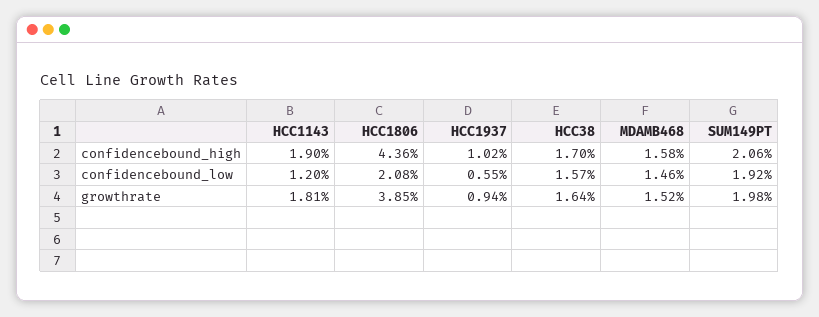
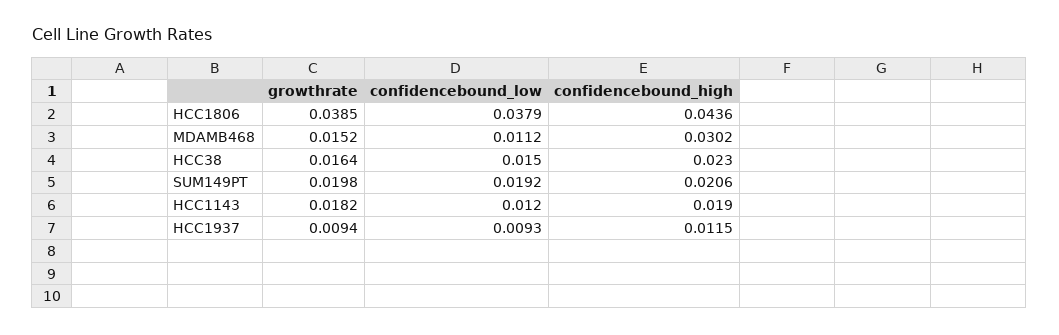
  {
    "HCC1143": {
      "confidencebound_high": 0.019,
      "confidencebound_low": 0.012,
-     "growthrate": 0.0181
+     "growthrate": 0.0182
    },
    "HCC1806": {
      "confidencebound_high": 0.0436,
-     "confidencebound_low": 0.0208,
+     "confidencebound_low": 0.0379,
      "growthrate": 0.0385
    },
    "HCC1937": {
-     "confidencebound_high": 0.0102,
+     "confidencebound_high": 0.0115,
-     "confidencebound_low": 0.0055,
+     "confidencebound_low": 0.0093,
      "growthrate": 0.0094
    },
    "HCC38": {
-     "confidencebound_high": 0.017,
+     "confidencebound_high": 0.023,
-     "confidencebound_low": 0.0157,
+     "confidencebound_low": 0.015,
      "growthrate": 0.0164
    },
    "MDAMB468": {
-     "confidencebound_high": 0.0158,
+     "confidencebound_high": 0.0302,
-     "confidencebound_low": 0.0146,
+     "confidencebound_low": 0.0112,
      "growthrate": 0.0152
    },
    "SUM149PT": {
      "confidencebound_high": 0.0206,
      "confidencebound_low": 0.0192,
      "growthrate": 0.0198
    }
  }

